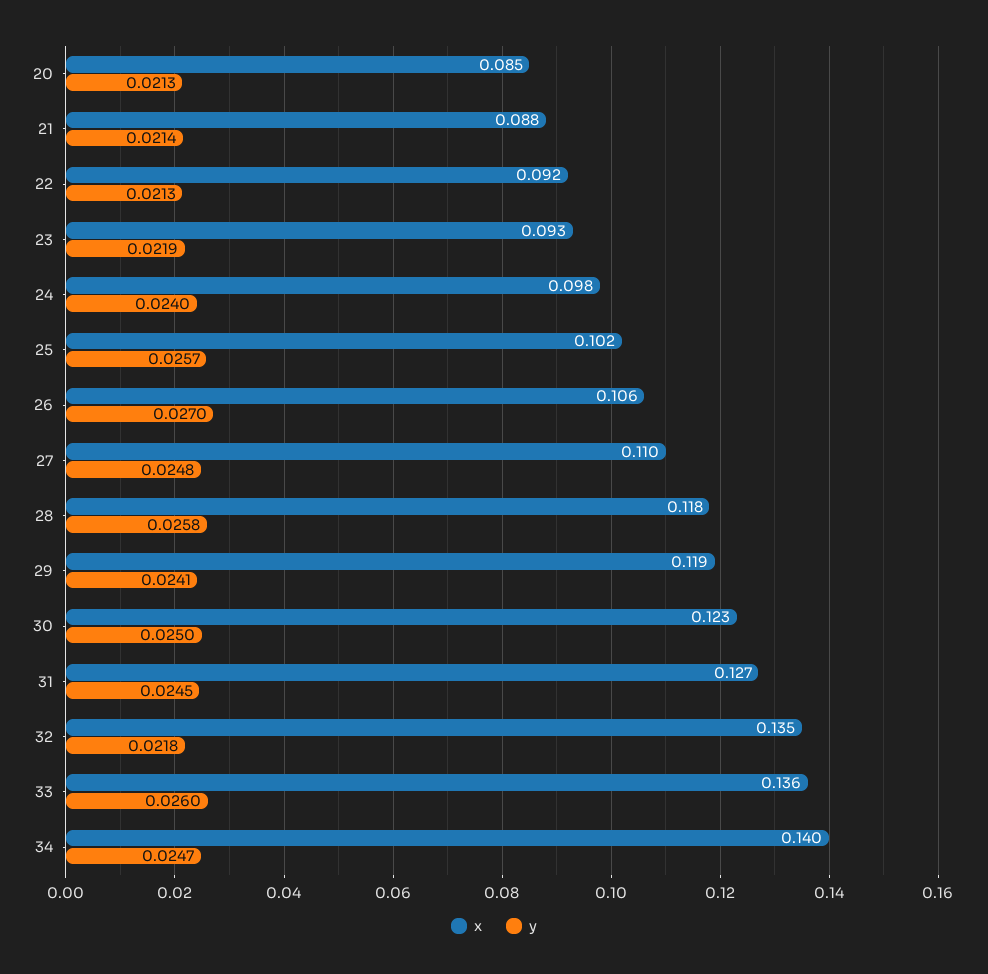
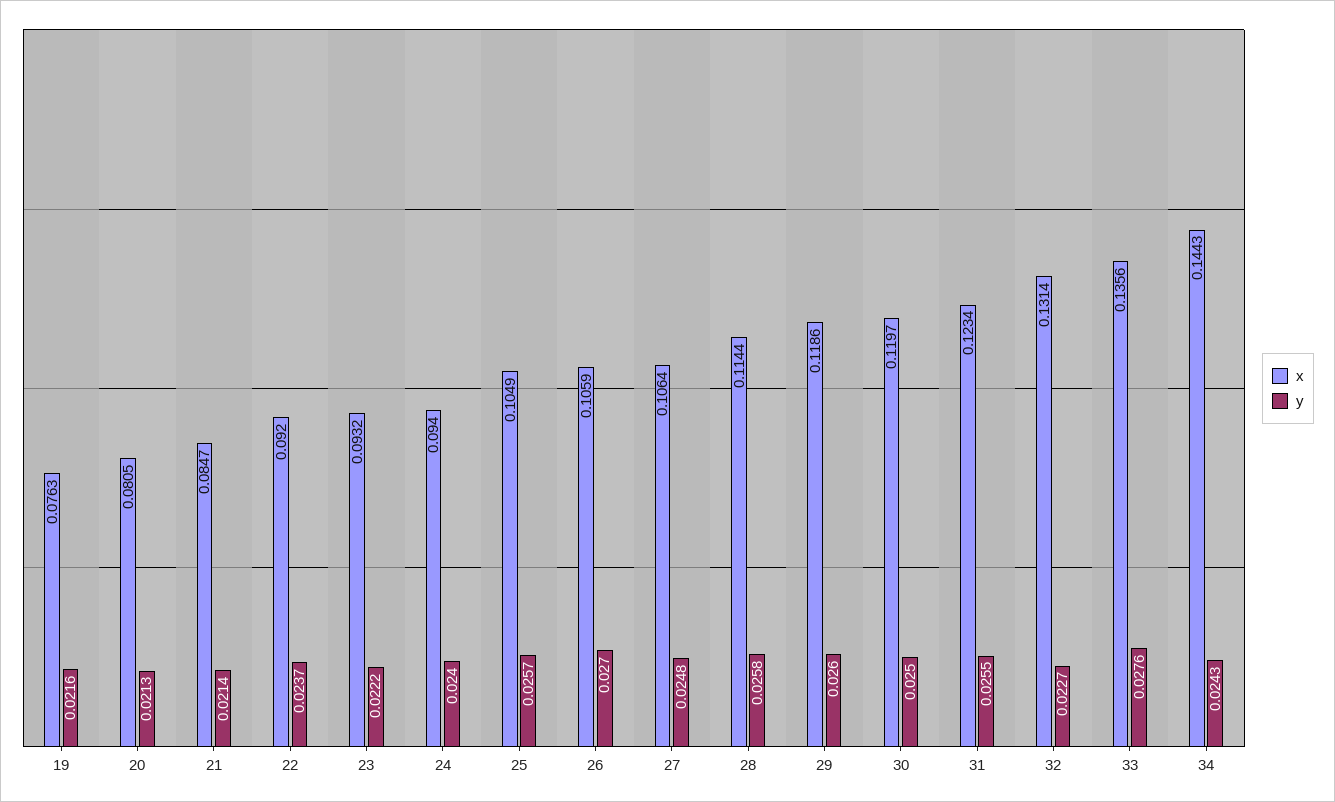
  {
    "x": {
-     "20": 0.085,
+     "20": 0.0805,
-     "21": 0.088,
+     "21": 0.0847,
      "22": 0.092,
      "23": 0.0932,
-     "24": 0.098,
+     "24": 0.094,
-     "25": 0.102,
+     "25": 0.1049,
      "26": 0.1059,
-     "27": 0.11,
+     "27": 0.1064,
-     "28": 0.118,
+     "28": 0.1144,
      "29": 0.1186,
-     "30": 0.123,
+     "30": 0.1197,
-     "31": 0.127,
+     "31": 0.1234,
-     "32": 0.135,
+     "32": 0.1314,
      "33": 0.1356,
-     "34": 0.14
+     "34": 0.1443,
+     "19": 0.0763
    },
    "y": {
      "20": 0.0213,
      "21": 0.0214,
-     "22": 0.0213,
+     "22": 0.0237,
-     "23": 0.0219,
+     "23": 0.0222,
      "24": 0.024,
      "25": 0.0257,
      "26": 0.027,
      "27": 0.0248,
      "28": 0.0258,
-     "29": 0.0241,
+     "29": 0.026,
      "30": 0.025,
-     "31": 0.0245,
+     "31": 0.0255,
-     "32": 0.0218,
+     "32": 0.0227,
-     "33": 0.026,
+     "33": 0.0276,
-     "34": 0.0247
+     "34": 0.0243,
+     "19": 0.0216
    }
  }

